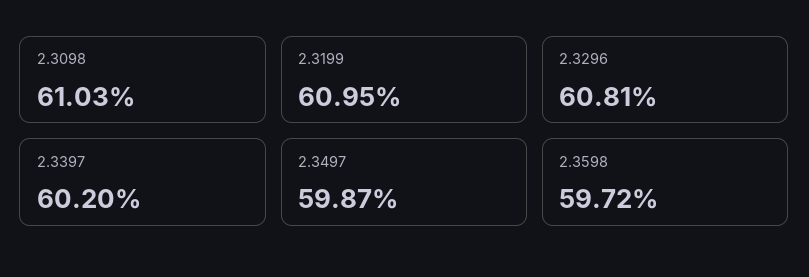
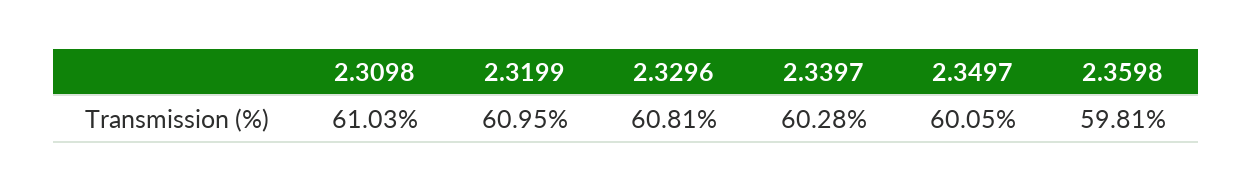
  {
    "2.3098": 61.03,
    "2.3199": 60.95,
    "2.3296": 60.81,
-   "2.3397": 60.2,
+   "2.3397": 60.28,
-   "2.3497": 59.87,
+   "2.3497": 60.05,
-   "2.3598": 59.72
+   "2.3598": 59.81
  }

